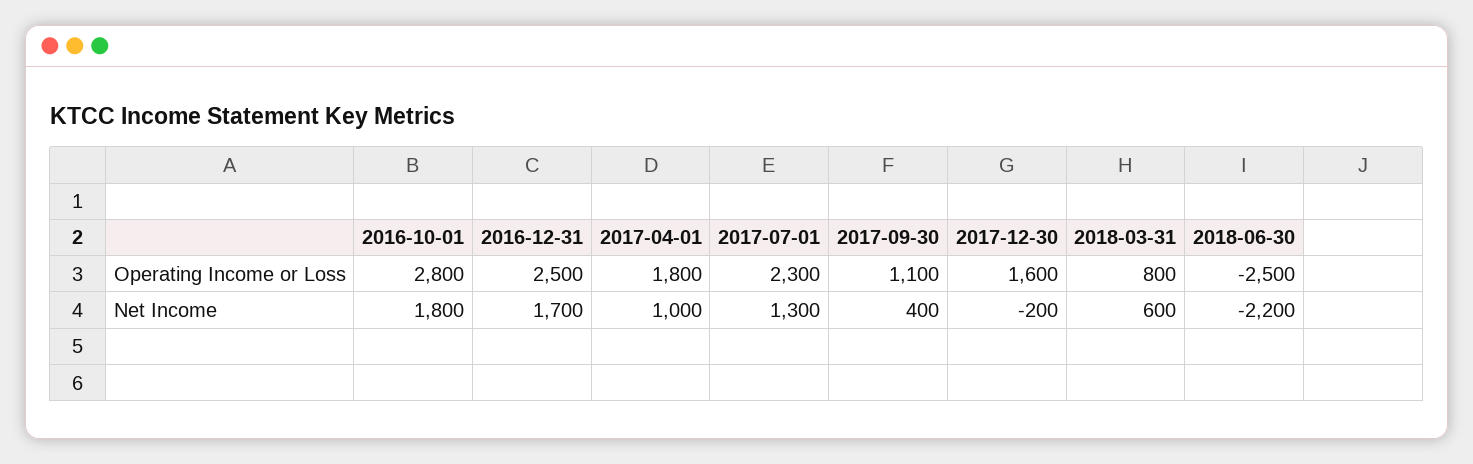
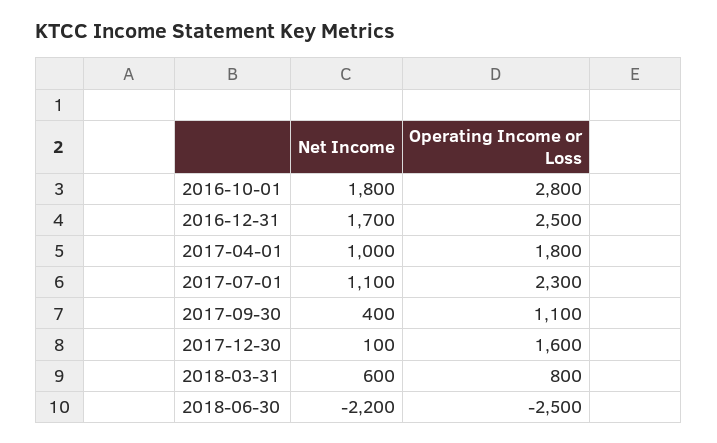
  {
    "2016-10-01": {
      "Operating Income or Loss": 2800,
      "Net Income": 1800
    },
    "2016-12-31": {
      "Operating Income or Loss": 2500,
      "Net Income": 1700
    },
    "2017-04-01": {
      "Operating Income or Loss": 1800,
      "Net Income": 1000
    },
    "2017-07-01": {
      "Operating Income or Loss": 2300,
-     "Net Income": 1300
+     "Net Income": 1100
    },
    "2017-09-30": {
      "Operating Income or Loss": 1100,
      "Net Income": 400
    },
    "2017-12-30": {
      "Operating Income or Loss": 1600,
-     "Net Income": -200
+     "Net Income": 100
    },
    "2018-03-31": {
      "Operating Income or Loss": 800,
      "Net Income": 600
    },
    "2018-06-30": {
      "Operating Income or Loss": -2500,
      "Net Income": -2200
    }
  }

